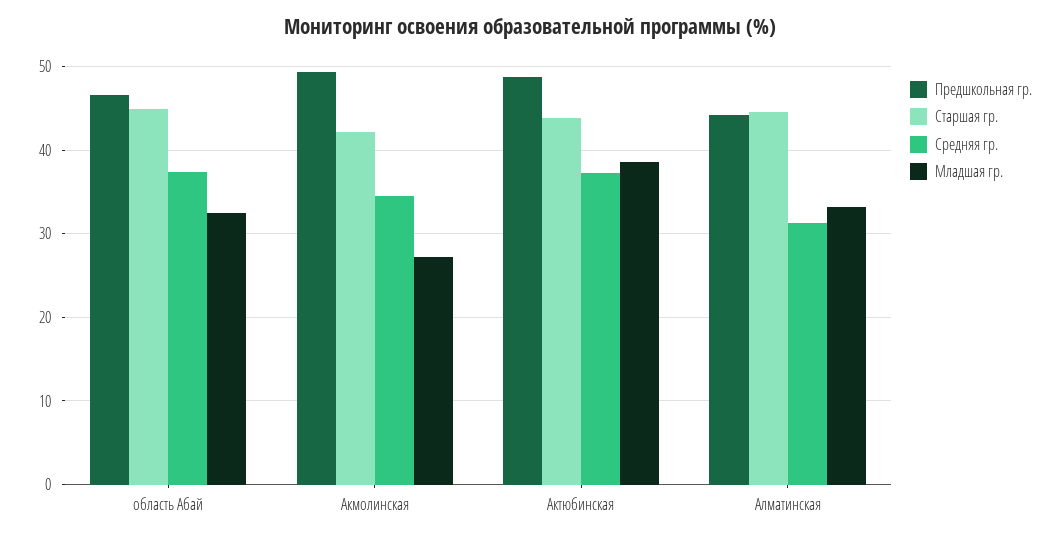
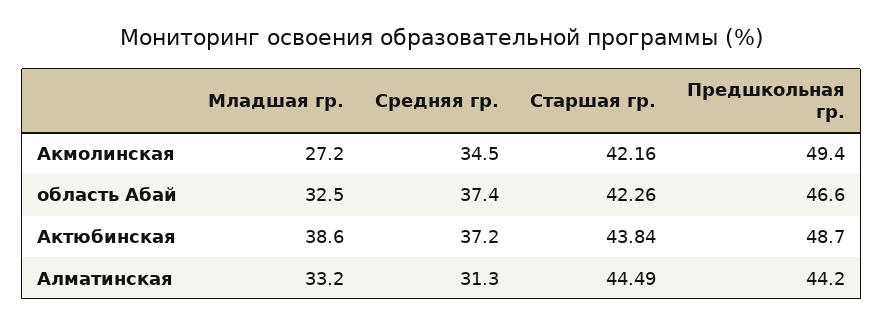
  {
    "Предшкольная гр.": {
      "область Абай": 46.6,
      "Акмолинская": 49.4,
      "Актюбинская": 48.7,
      "Алматинская": 44.2
    },
    "Старшая гр.": {
-     "область Абай": 45,
+     "область Абай": 42.26,
      "Акмолинская": 42.16,
      "Актюбинская": 43.84,
      "Алматинская": 44.49
    },
    "Средняя гр.": {
      "область Абай": 37.4,
      "Акмолинская": 34.5,
      "Актюбинская": 37.2,
      "Алматинская": 31.3
    },
    "Младшая гр.": {
      "область Абай": 32.5,
      "Акмолинская": 27.2,
      "Актюбинская": 38.6,
      "Алматинская": 33.2
    }
  }

